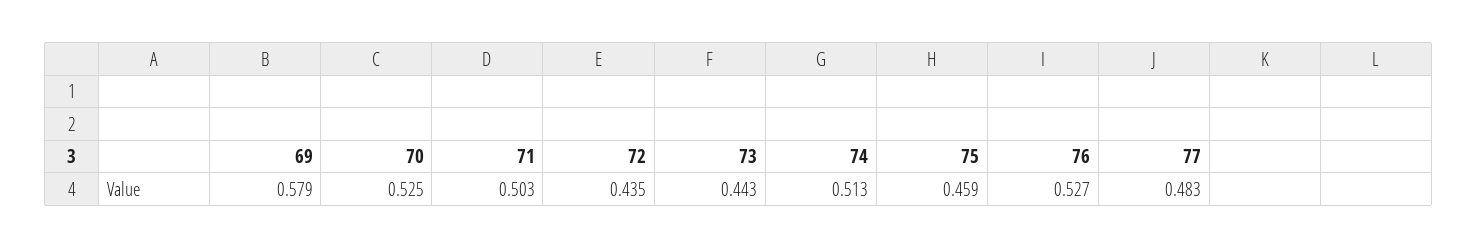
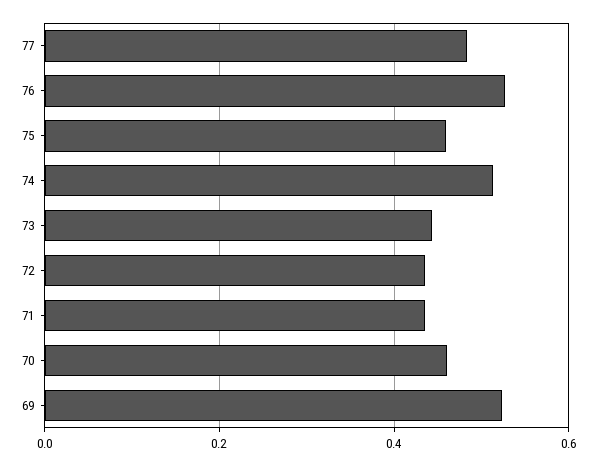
  {
-   "69": 0.579,
+   "69": 0.52,
-   "70": 0.525,
+   "70": 0.46,
-   "71": 0.503,
+   "71": 0.44,
    "72": 0.435,
    "73": 0.443,
    "74": 0.513,
    "75": 0.459,
    "76": 0.527,
    "77": 0.483
  }

